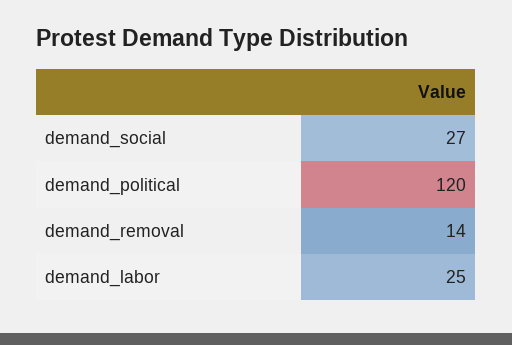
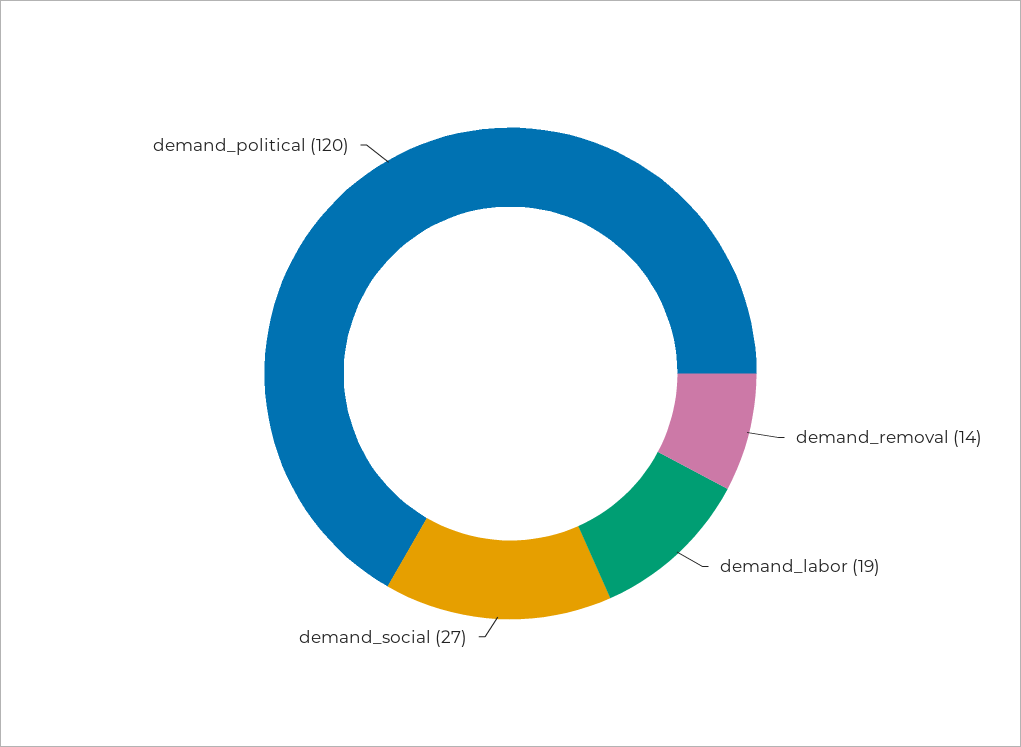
  {
    "demand_social": 27,
    "demand_political": 120,
    "demand_removal": 14,
-   "demand_labor": 25
+   "demand_labor": 19
  }

